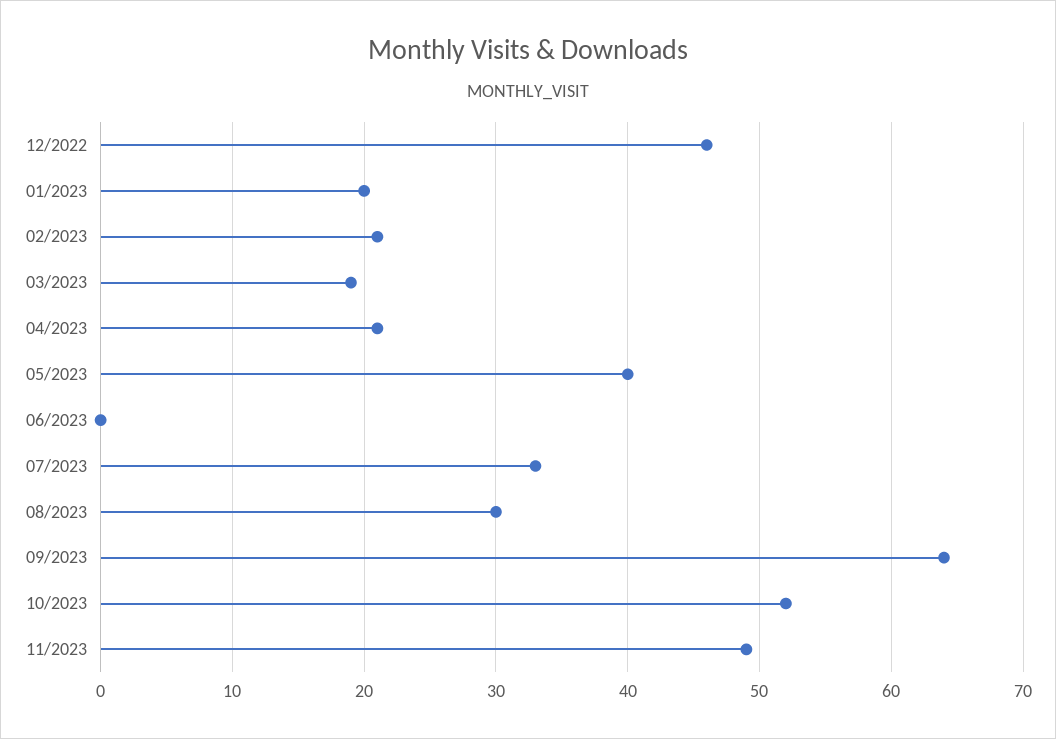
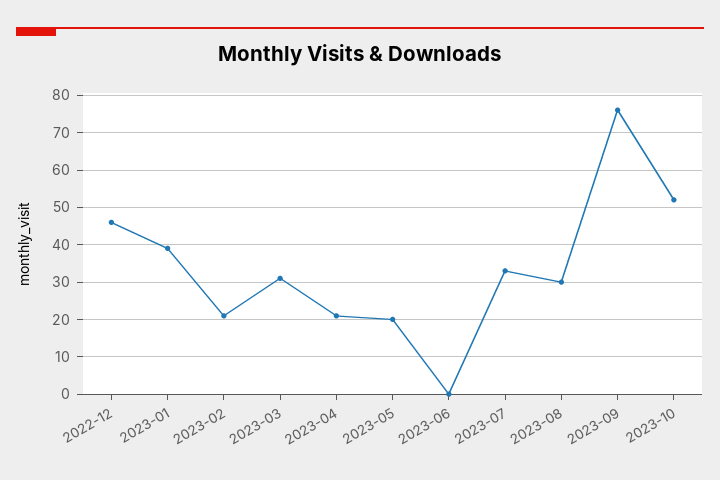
  {
    "12/2022": 46,
-   "01/2023": 20,
+   "01/2023": 40,
    "02/2023": 21,
-   "03/2023": 19,
+   "03/2023": 30,
    "04/2023": 21,
-   "05/2023": 40,
+   "05/2023": 20,
    "06/2023": 0,
    "07/2023": 33,
    "08/2023": 30,
-   "09/2023": 64,
+   "09/2023": 75,
-   "10/2023": 52,
+   "10/2023": 52
-   "11/2023": 49
  }

